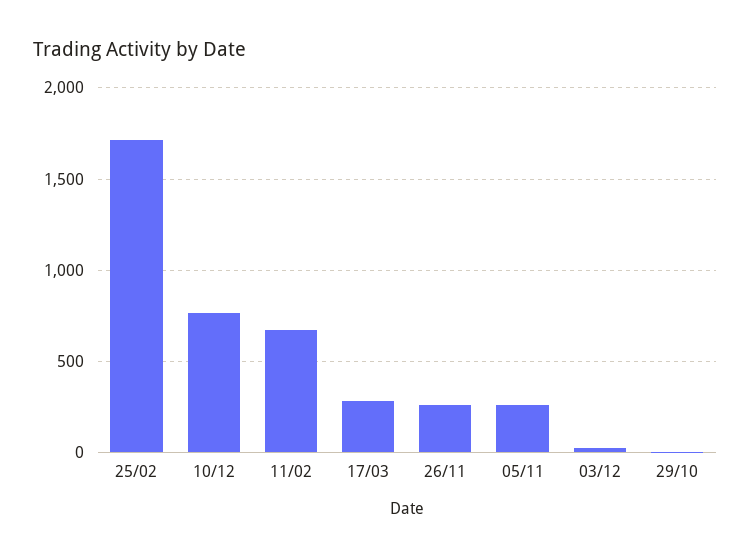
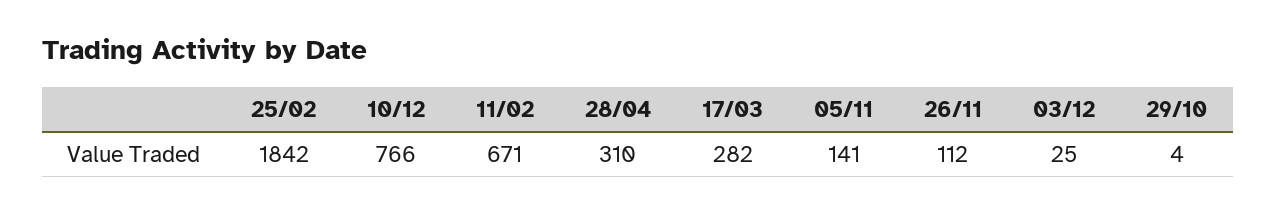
  {
-   "25/02": 1700,
+   "25/02": 1842,
    "10/12": 766,
    "11/02": 671,
    "17/03": 282,
-   "26/11": 250,
+   "26/11": 112,
-   "05/11": 250,
+   "05/11": 141,
    "03/12": 25,
-   "29/10": 4
+   "29/10": 4,
+   "28/04": 310
  }

